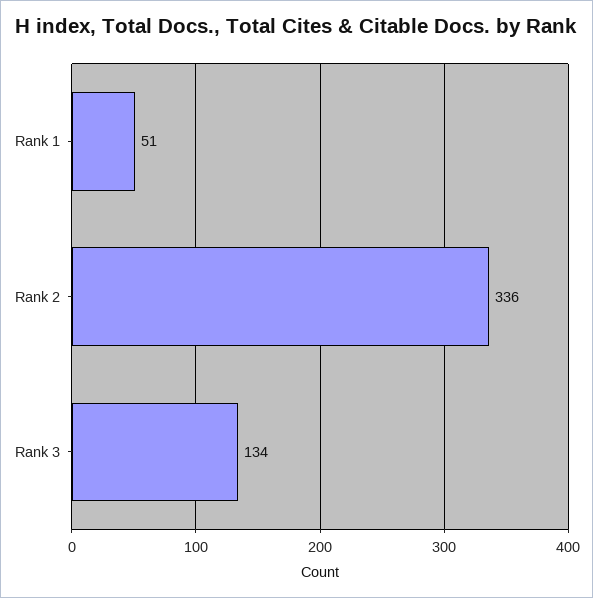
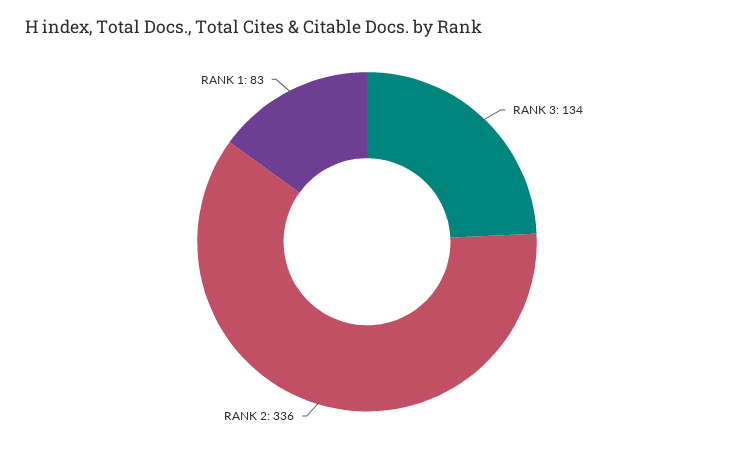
  {
-   "Rank 1": 51,
+   "Rank 1": 83,
    "Rank 2": 336,
    "Rank 3": 134
  }

